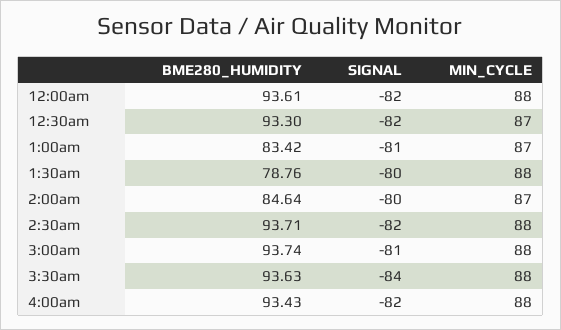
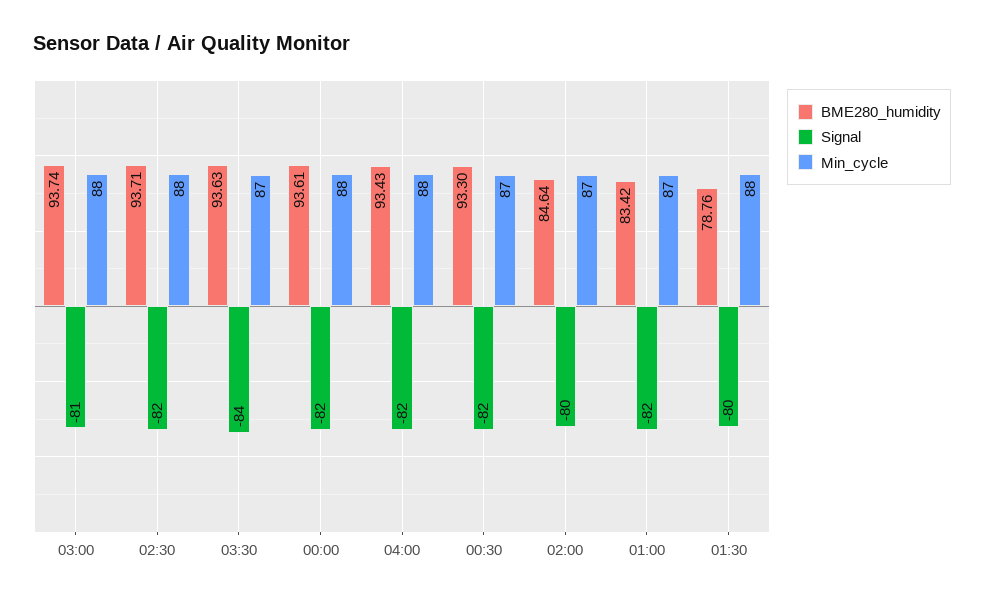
  {
    "BME280_HUMIDITY": {
      "12:00am": 93.61,
      "12:30am": 93.3,
      "1:00am": 83.42,
      "1:30am": 78.76,
      "2:00am": 84.64,
      "2:30am": 93.71,
      "3:00am": 93.74,
      "3:30am": 93.63,
      "4:00am": 93.43
    },
    "SIGNAL": {
      "12:00am": -82,
      "12:30am": -82,
-     "1:00am": -81,
+     "1:00am": -82,
      "1:30am": -80,
      "2:00am": -80,
      "2:30am": -82,
      "3:00am": -81,
      "3:30am": -84,
      "4:00am": -82
    },
    "MIN_CYCLE": {
      "12:00am": 88,
      "12:30am": 87,
      "1:00am": 87,
      "1:30am": 88,
      "2:00am": 87,
      "2:30am": 88,
      "3:00am": 88,
-     "3:30am": 88,
+     "3:30am": 87,
      "4:00am": 88
    }
  }

